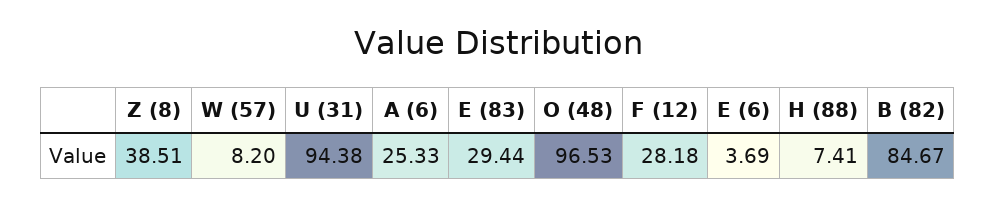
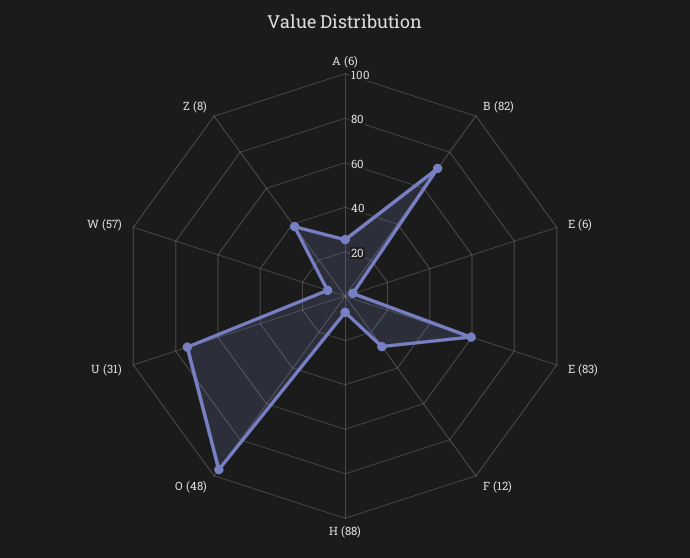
  {
    "Z (8)": 38.51,
    "W (57)": 8.2,
-   "U (31)": 94.38,
+   "U (31)": 75,
    "A (6)": 25.33,
-   "E (83)": 29.44,
+   "E (83)": 60,
    "O (48)": 96.53,
    "F (12)": 28.18,
    "E (6)": 3.69,
    "H (88)": 7.41,
-   "B (82)": 84.67
+   "B (82)": 70
  }

